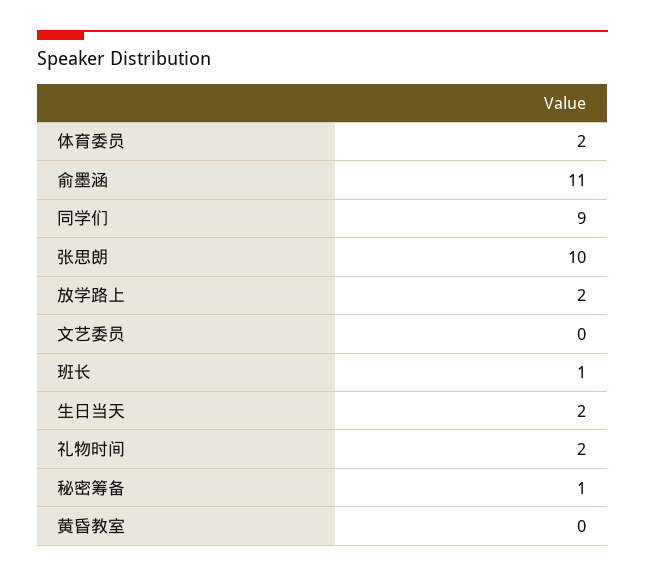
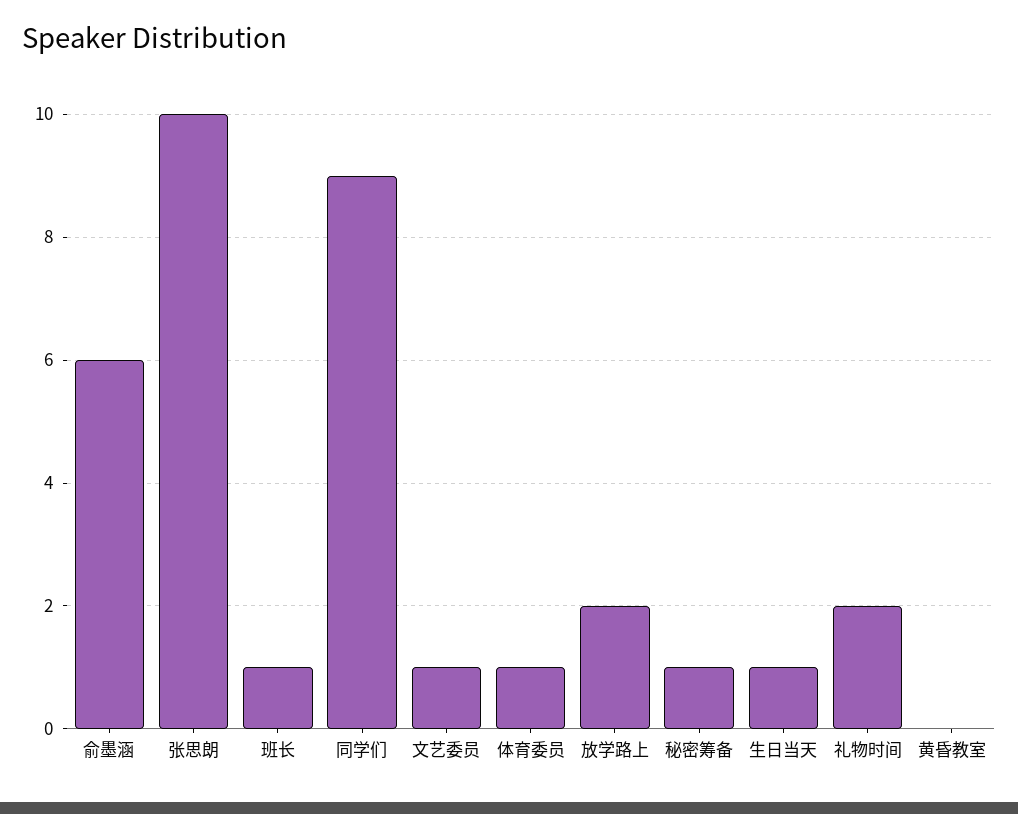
  {
-   "体育委员": 2,
+   "体育委员": 1,
-   "俞墨涵": 11,
+   "俞墨涵": 6,
    "同学们": 9,
    "张思朗": 10,
    "放学路上": 2,
-   "文艺委员": 0,
+   "文艺委员": 1,
    "班长": 1,
-   "生日当天": 2,
+   "生日当天": 1,
    "礼物时间": 2,
    "秘密筹备": 1,
    "黄昏教室": 0
  }

